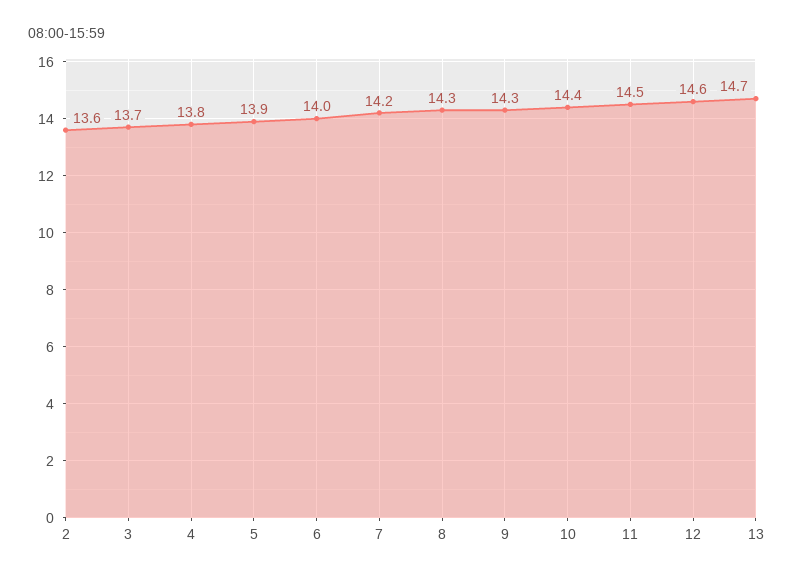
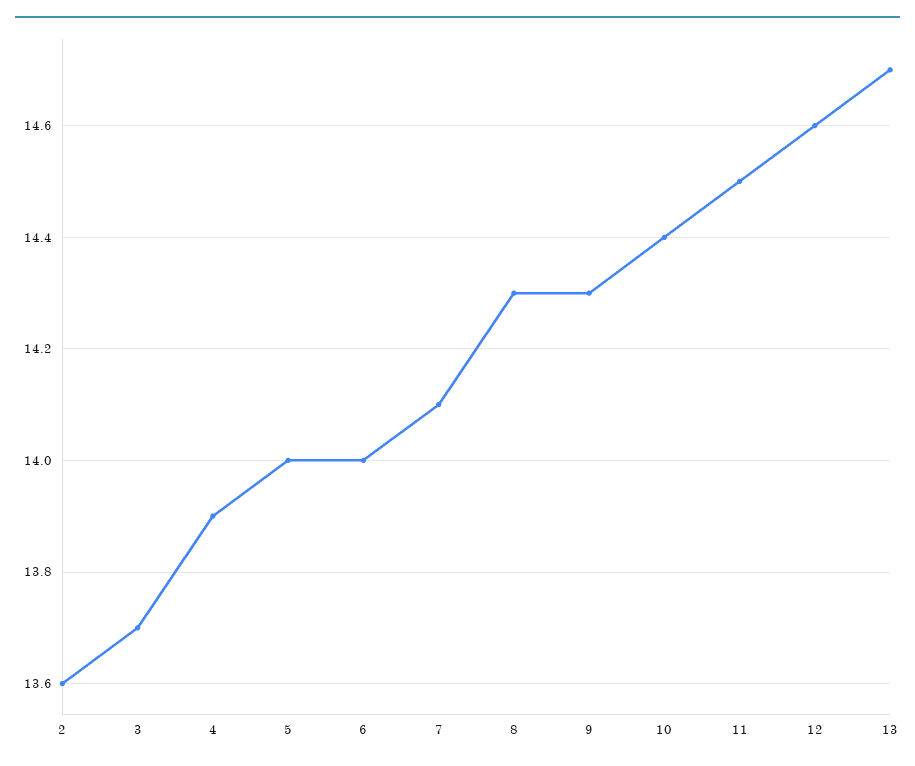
  {
    "2": 13.6,
    "3": 13.7,
-   "4": 13.8,
+   "4": 13.9,
-   "5": 13.9,
+   "5": 14,
    "6": 14,
-   "7": 14.2,
+   "7": 14.1,
    "8": 14.3,
    "9": 14.3,
    "10": 14.4,
    "11": 14.5,
    "12": 14.6,
    "13": 14.7
  }

